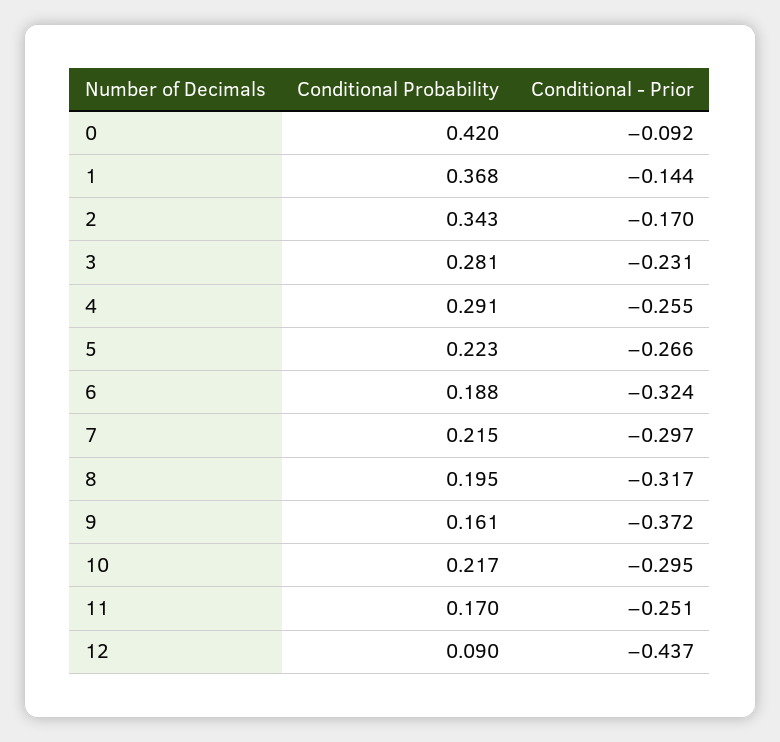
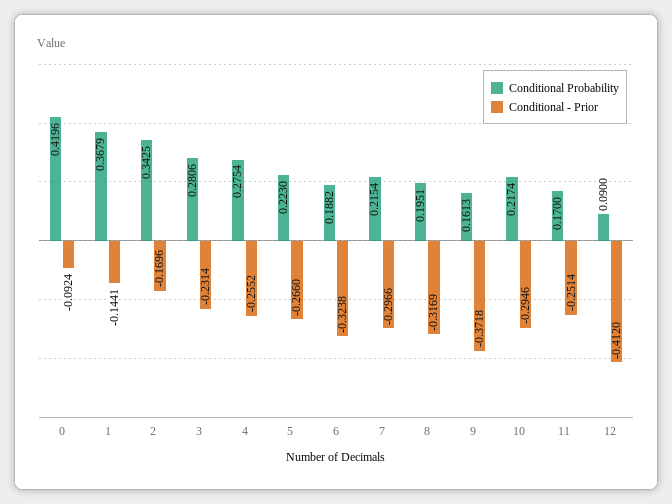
  {
    "Conditional Probability": {
      "0": 0.4196,
      "1": 0.3679,
      "2": 0.3425,
      "3": 0.2806,
-     "4": 0.291,
+     "4": 0.2754,
      "5": 0.223,
      "6": 0.1882,
      "7": 0.2154,
      "8": 0.1951,
      "9": 0.1613,
      "10": 0.2174,
      "11": 0.17,
      "12": 0.09
    },
    "Conditional - Prior": {
      "0": -0.0924,
      "1": -0.1441,
      "2": -0.1696,
      "3": -0.2314,
      "4": -0.2552,
      "5": -0.266,
      "6": -0.3238,
      "7": -0.2966,
      "8": -0.3169,
      "9": -0.3718,
      "10": -0.2946,
      "11": -0.2514,
-     "12": -0.437
+     "12": -0.412
    }
  }

